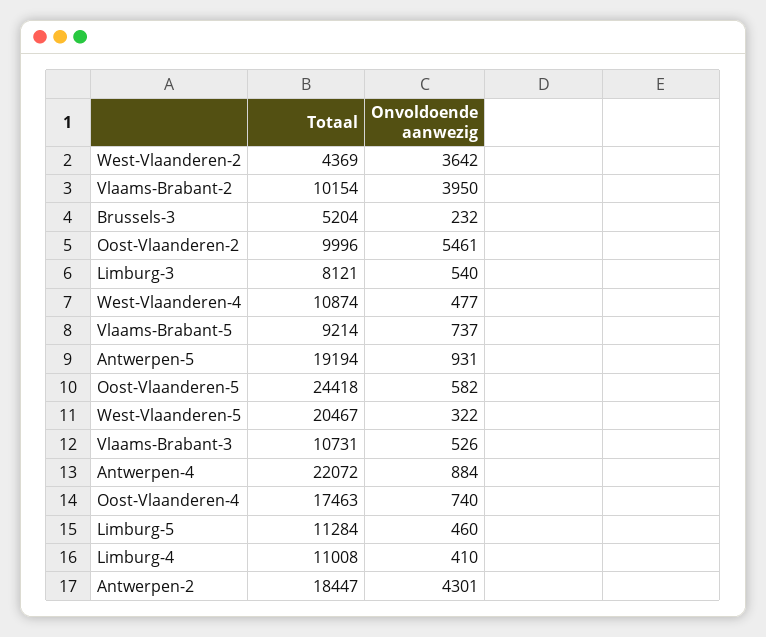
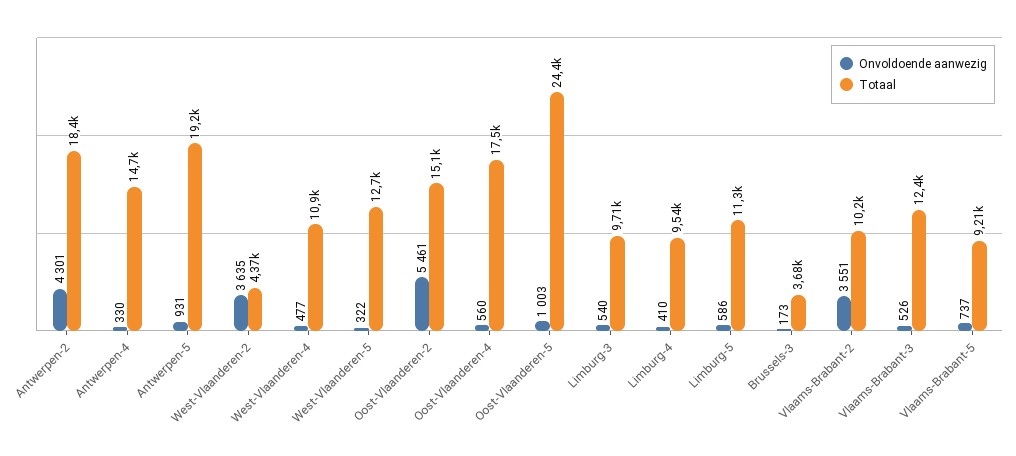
  {
    "Totaal": {
      "West-Vlaanderen-2": 4369,
      "Vlaams-Brabant-2": 10154,
-     "Brussels-3": 5204,
+     "Brussels-3": 3680,
-     "Oost-Vlaanderen-2": 9996,
+     "Oost-Vlaanderen-2": 15100,
-     "Limburg-3": 8121,
+     "Limburg-3": 9710,
      "West-Vlaanderen-4": 10874,
      "Vlaams-Brabant-5": 9214,
      "Antwerpen-5": 19194,
      "Oost-Vlaanderen-5": 24418,
-     "West-Vlaanderen-5": 20467,
+     "West-Vlaanderen-5": 12700,
-     "Vlaams-Brabant-3": 10731,
+     "Vlaams-Brabant-3": 12400,
-     "Antwerpen-4": 22072,
+     "Antwerpen-4": 14700,
      "Oost-Vlaanderen-4": 17463,
      "Limburg-5": 11284,
-     "Limburg-4": 11008,
+     "Limburg-4": 9540,
      "Antwerpen-2": 18447
    },
    "Onvoldoende aanwezig": {
-     "West-Vlaanderen-2": 3642,
+     "West-Vlaanderen-2": 3635,
-     "Vlaams-Brabant-2": 3950,
+     "Vlaams-Brabant-2": 3551,
-     "Brussels-3": 232,
+     "Brussels-3": 173,
      "Oost-Vlaanderen-2": 5461,
      "Limburg-3": 540,
      "West-Vlaanderen-4": 477,
      "Vlaams-Brabant-5": 737,
      "Antwerpen-5": 931,
-     "Oost-Vlaanderen-5": 582,
+     "Oost-Vlaanderen-5": 1003,
      "West-Vlaanderen-5": 322,
      "Vlaams-Brabant-3": 526,
-     "Antwerpen-4": 884,
+     "Antwerpen-4": 330,
-     "Oost-Vlaanderen-4": 740,
+     "Oost-Vlaanderen-4": 560,
-     "Limburg-5": 460,
+     "Limburg-5": 586,
      "Limburg-4": 410,
      "Antwerpen-2": 4301
    }
  }

